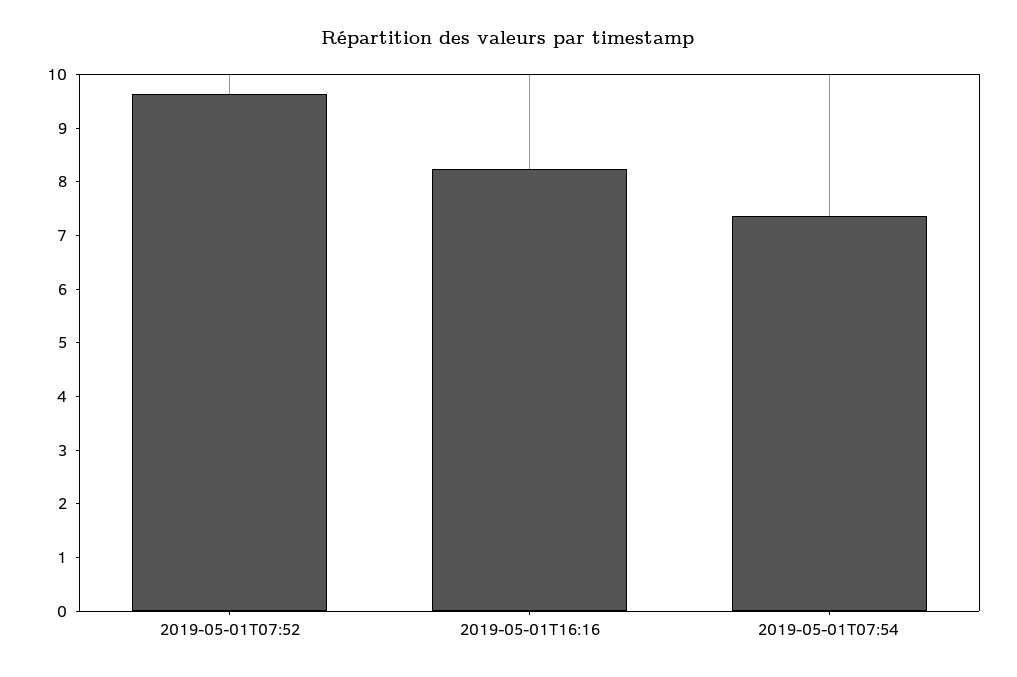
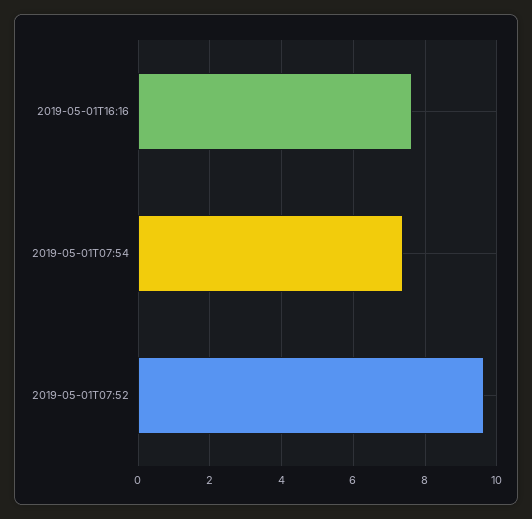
  {
    "2019-05-01T07:52": 9.6,
-   "2019-05-01T16:16": 8.2,
+   "2019-05-01T16:16": 7.6,
    "2019-05-01T07:54": 7.4
  }

